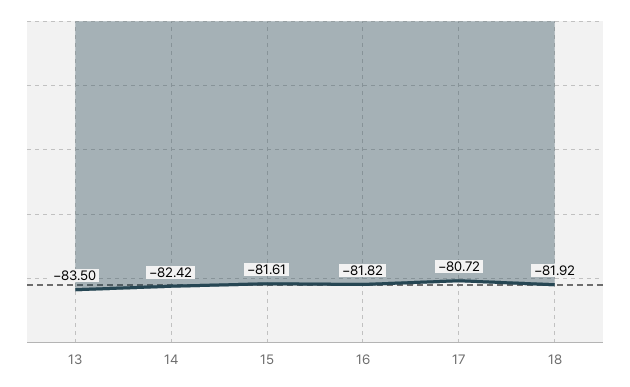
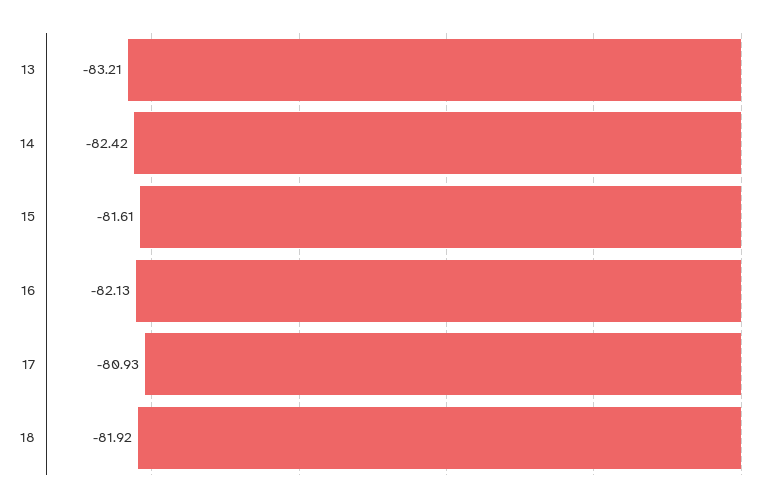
  {
-   "13": -83.5,
+   "13": -83.21,
    "14": -82.42,
    "15": -81.61,
-   "16": -81.82,
+   "16": -82.13,
-   "17": -80.72,
+   "17": -80.93,
    "18": -81.92
  }

